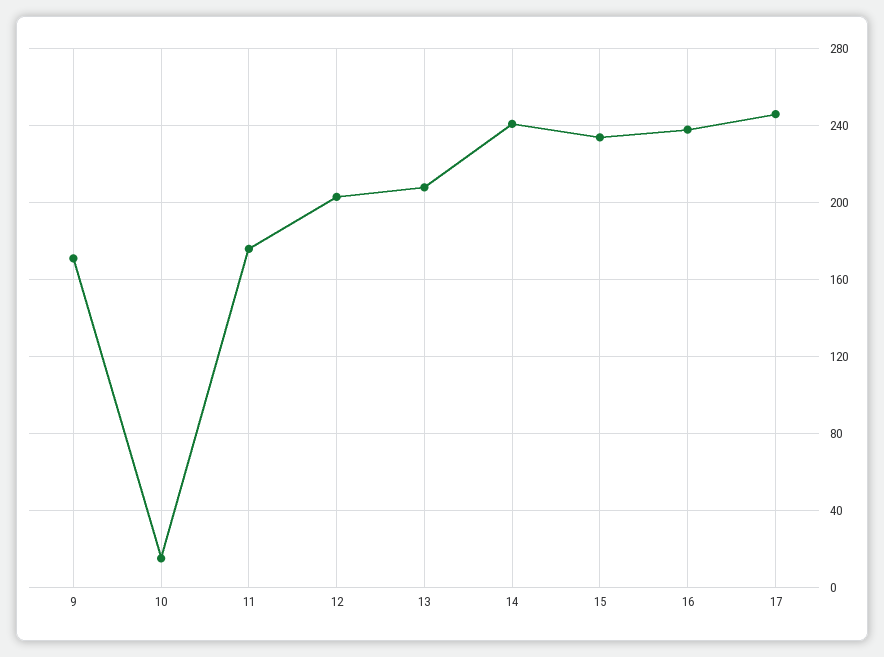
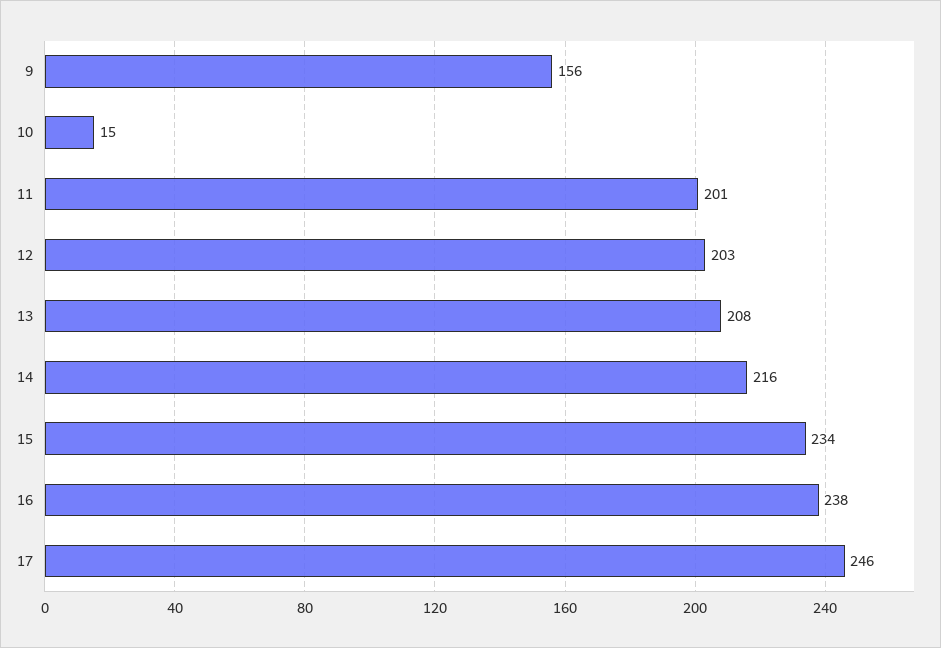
  {
-   "9": 170,
+   "9": 156,
    "10": 15,
-   "11": 175,
+   "11": 201,
    "12": 203,
    "13": 208,
-   "14": 240,
+   "14": 216,
    "15": 234,
    "16": 238,
    "17": 246
  }

